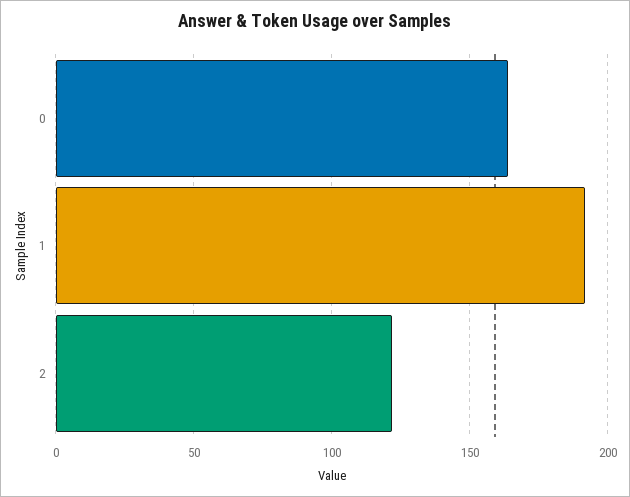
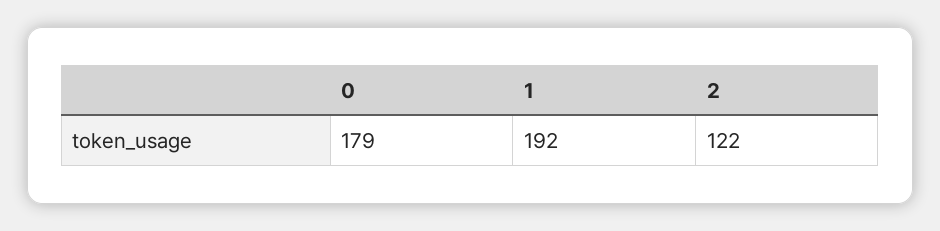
  {
-   "0": 165,
+   "0": 179,
    "1": 192,
    "2": 122
  }

